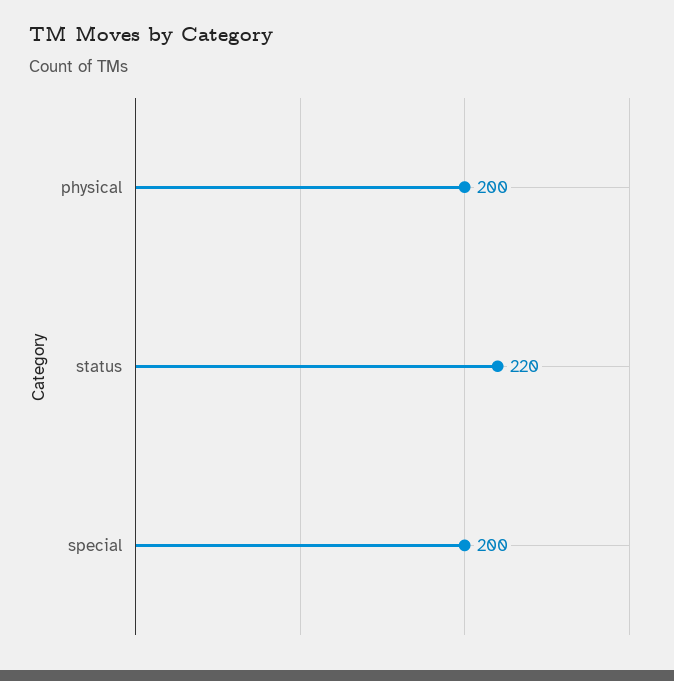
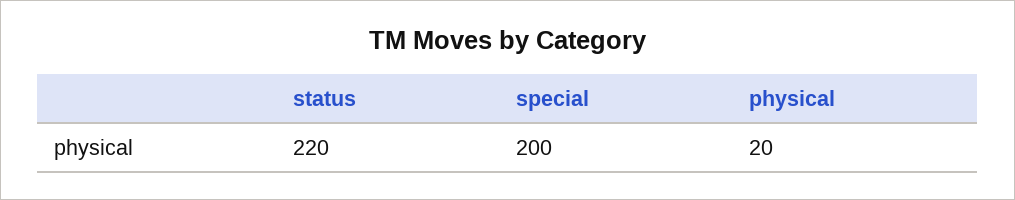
  {
-   "physical": 200,
+   "physical": 20,
    "status": 220,
    "special": 200
  }

